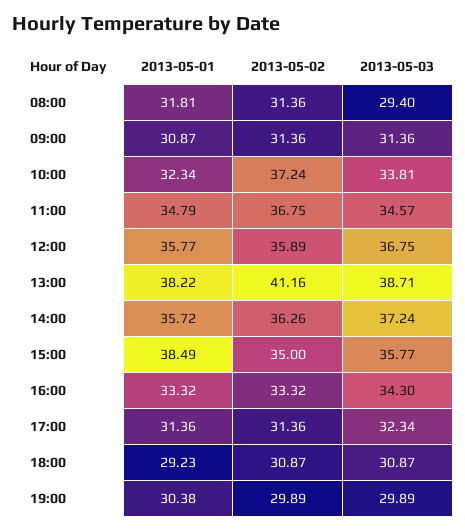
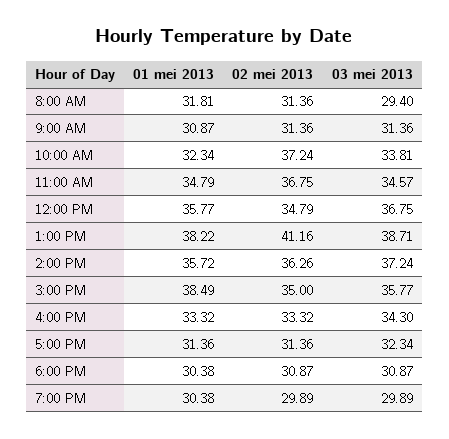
  {
    "2013-05-01": {
      "08:00": 31.81,
      "09:00": 30.87,
      "10:00": 32.34,
      "11:00": 34.79,
      "12:00": 35.77,
      "13:00": 38.22,
      "14:00": 35.72,
      "15:00": 38.49,
      "16:00": 33.32,
      "17:00": 31.36,
-     "18:00": 29.23,
+     "18:00": 30.38,
      "19:00": 30.38
    },
    "2013-05-02": {
      "08:00": 31.36,
      "09:00": 31.36,
      "10:00": 37.24,
      "11:00": 36.75,
-     "12:00": 35.89,
+     "12:00": 34.79,
      "13:00": 41.16,
      "14:00": 36.26,
      "15:00": 35,
      "16:00": 33.32,
      "17:00": 31.36,
      "18:00": 30.87,
      "19:00": 29.89
    },
    "2013-05-03": {
      "08:00": 29.4,
      "09:00": 31.36,
      "10:00": 33.81,
      "11:00": 34.57,
      "12:00": 36.75,
      "13:00": 38.71,
      "14:00": 37.24,
      "15:00": 35.77,
      "16:00": 34.3,
      "17:00": 32.34,
      "18:00": 30.87,
      "19:00": 29.89
    }
  }

